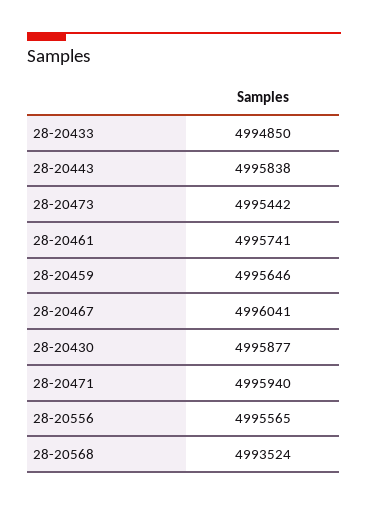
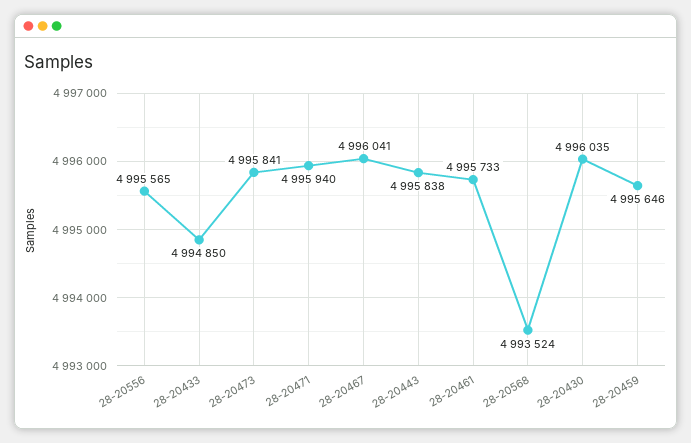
  {
    "28-20433": 4994850,
    "28-20443": 4995838,
-   "28-20473": 4995442,
+   "28-20473": 4995841,
-   "28-20461": 4995741,
+   "28-20461": 4995733,
    "28-20459": 4995646,
    "28-20467": 4996041,
-   "28-20430": 4995877,
+   "28-20430": 4996035,
    "28-20471": 4995940,
    "28-20556": 4995565,
    "28-20568": 4993524
  }

